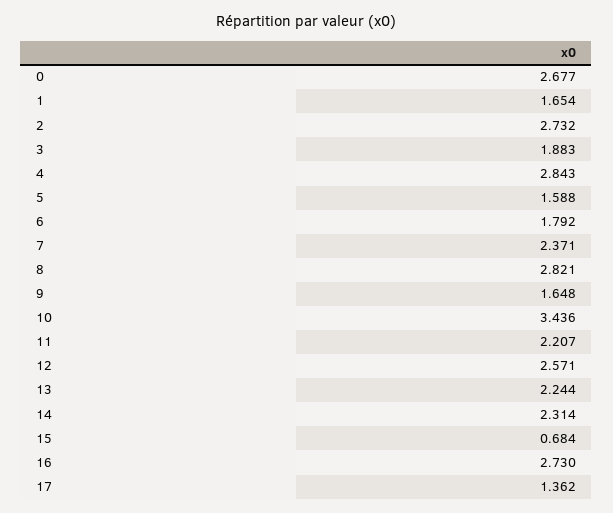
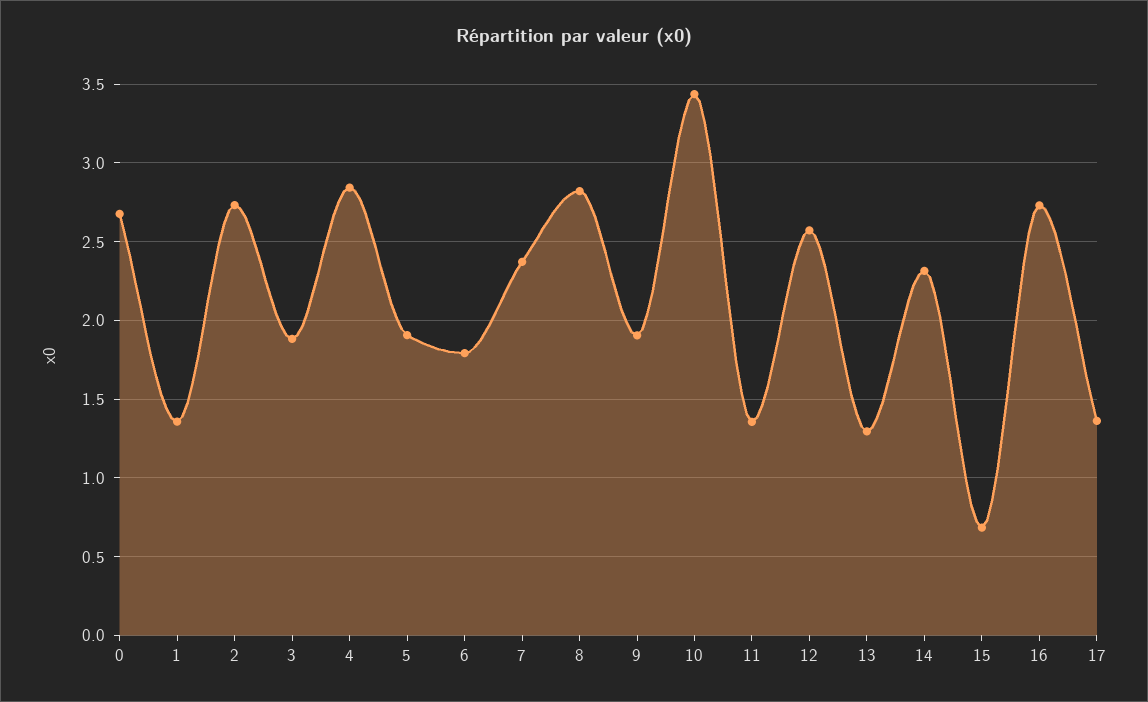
  {
    "0": 2.677,
-   "1": 1.654,
+   "1": 1.35,
    "2": 2.732,
    "3": 1.883,
    "4": 2.843,
-   "5": 1.588,
+   "5": 1.9,
    "6": 1.792,
    "7": 2.371,
    "8": 2.821,
-   "9": 1.648,
+   "9": 1.9,
    "10": 3.436,
-   "11": 2.207,
+   "11": 1.35,
    "12": 2.571,
-   "13": 2.244,
+   "13": 1.3,
    "14": 2.314,
    "15": 0.684,
    "16": 2.73,
    "17": 1.362
  }

